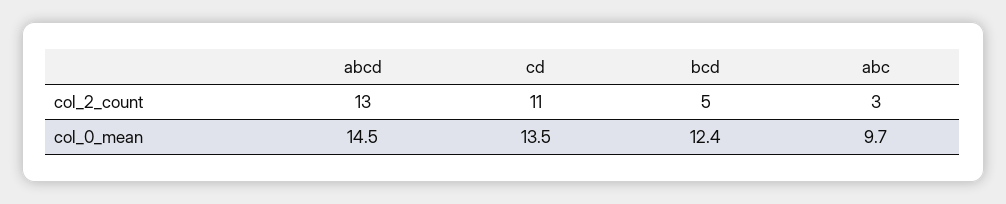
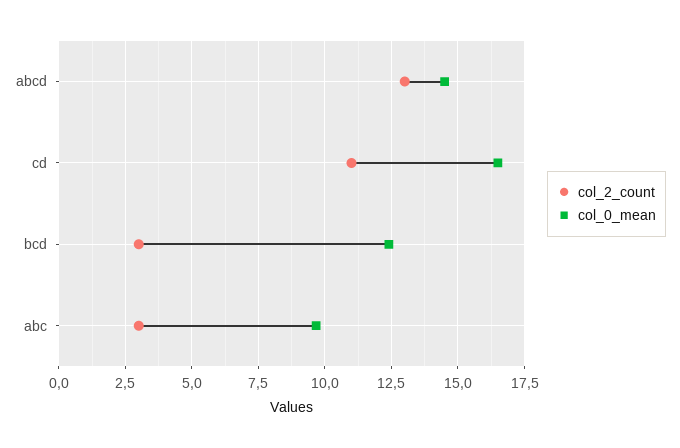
  {
    "col_2_count": {
      "abcd": 13,
      "cd": 11,
-     "bcd": 5,
+     "bcd": 3,
      "abc": 3
    },
    "col_0_mean": {
      "abcd": 14.5,
-     "cd": 13.5,
+     "cd": 16.5,
      "bcd": 12.4,
      "abc": 9.7
    }
  }

